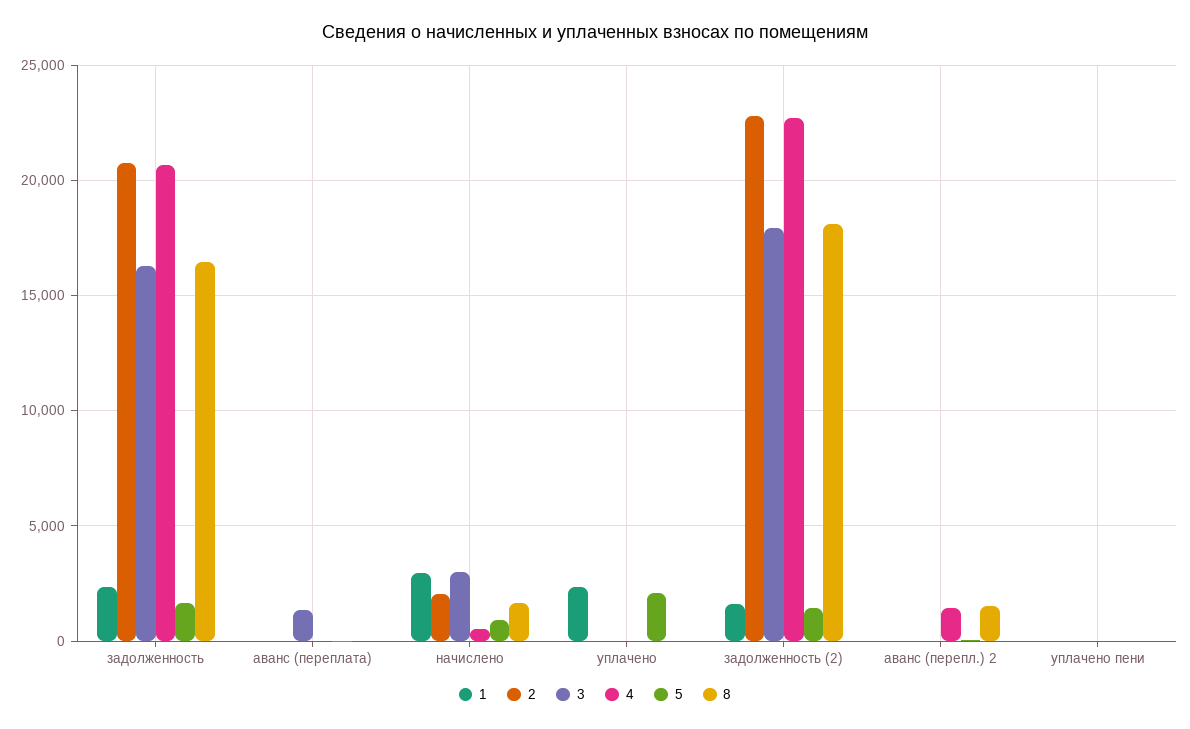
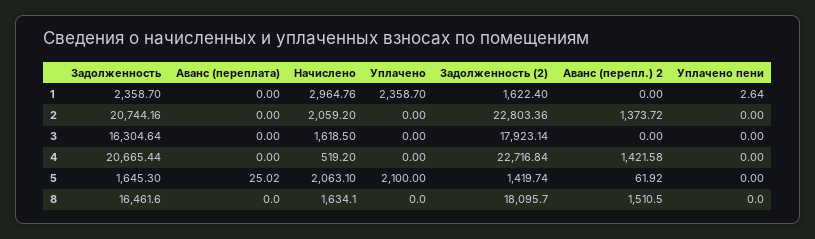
  {
    "1": {
      "задолженность": 2358.7,
      "аванс (переплата)": 0,
      "начислено": 2964.76,
      "уплачено": 2358.7,
      "задолженность (2)": 1622.4,
      "аванс (перепл.) 2": 0,
      "уплачено пени": 2.64
    },
    "2": {
      "задолженность": 20744.16,
      "аванс (переплата)": 0,
      "начислено": 2059.2,
      "уплачено": 0,
      "задолженность (2)": 22803.36,
-     "аванс (перепл.) 2": 0,
+     "аванс (перепл.) 2": 1373.72,
      "уплачено пени": 0
    },
    "3": {
      "задолженность": 16304.64,
-     "аванс (переплата)": 1500,
+     "аванс (переплата)": 0,
-     "начислено": 3000,
+     "начислено": 1618.5,
      "уплачено": 0,
      "задолженность (2)": 17923.14,
      "аванс (перепл.) 2": 0,
      "уплачено пени": 0
    },
    "4": {
      "задолженность": 20665.44,
      "аванс (переплата)": 0,
      "начислено": 519.2,
      "уплачено": 0,
      "задолженность (2)": 22716.84,
      "аванс (перепл.) 2": 1421.58,
      "уплачено пени": 0
    },
    "5": {
      "задолженность": 1645.3,
      "аванс (переплата)": 25.02,
-     "начислено": 1000,
+     "начислено": 2063.1,
      "уплачено": 2100,
      "задолженность (2)": 1419.74,
      "аванс (перепл.) 2": 61.92,
      "уплачено пени": 0
    },
    "8": {
      "задолженность": 16461.6,
      "аванс (переплата)": 0,
      "начислено": 1634.1,
      "уплачено": 0,
      "задолженность (2)": 18095.7,
      "аванс (перепл.) 2": 1510.5,
      "уплачено пени": 0
    }
  }

